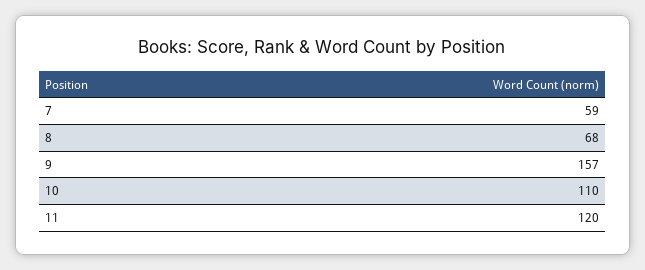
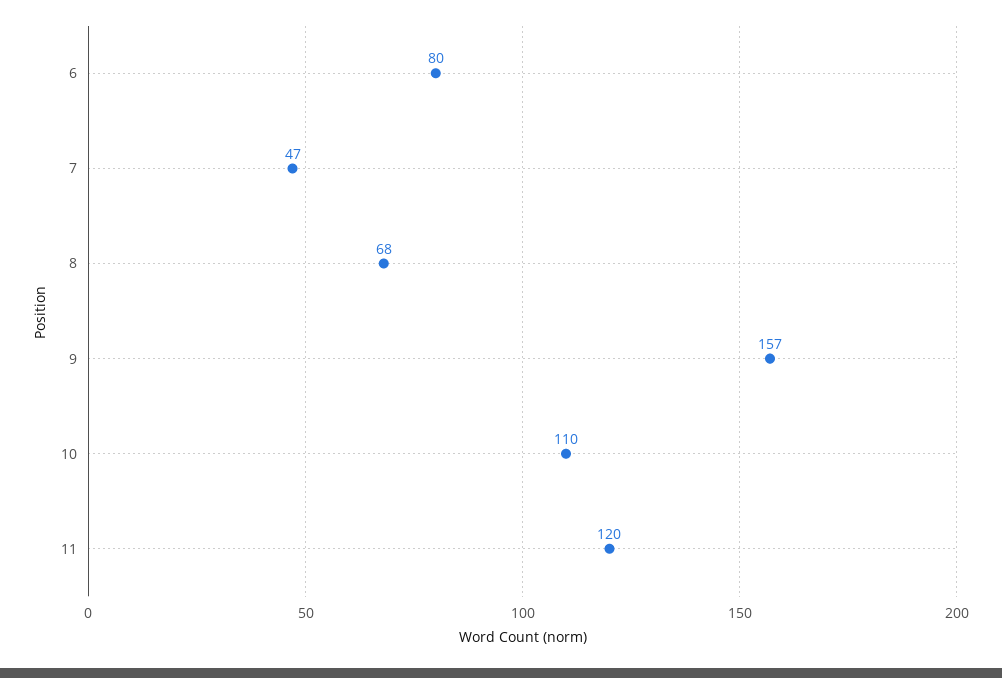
  {
-   "7": 59,
+   "7": 47,
    "8": 68,
    "9": 157,
    "10": 110,
-   "11": 120
+   "11": 120,
+   "6": 80
  }

